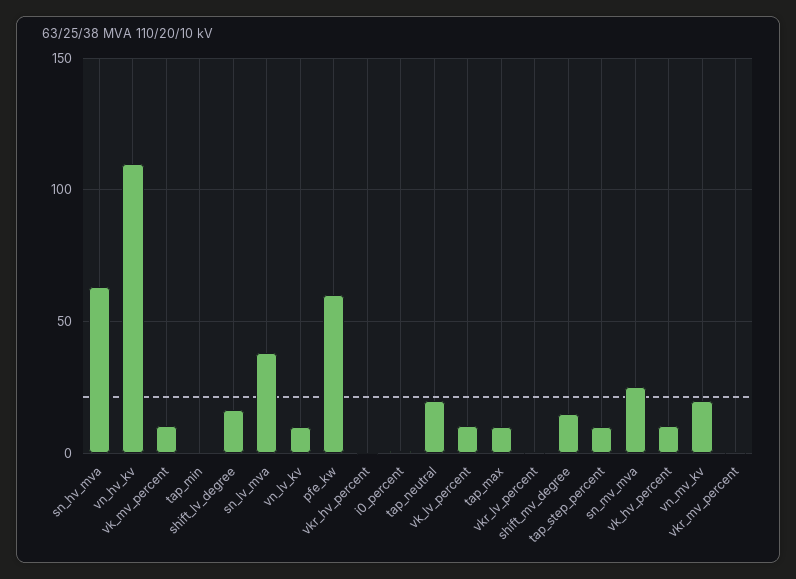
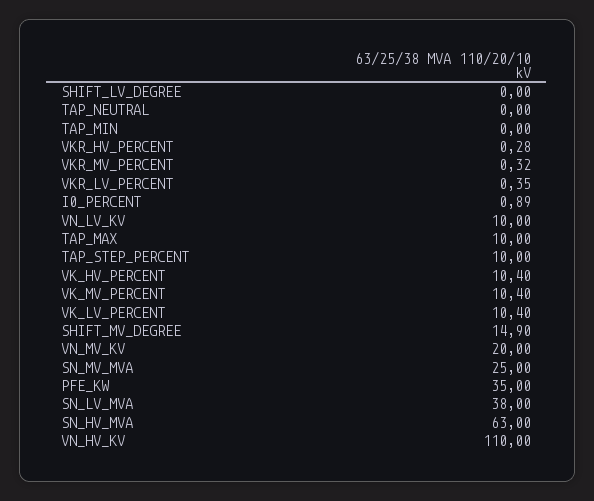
  {
    "sn_hv_mva": 63,
    "vn_hv_kv": 110,
    "vk_mv_percent": 10.4,
    "tap_min": 0,
-   "shift_lv_degree": 15,
+   "shift_lv_degree": 0,
    "sn_lv_mva": 38,
    "vn_lv_kv": 10,
-   "pfe_kw": 60,
+   "pfe_kw": 35,
    "vkr_hv_percent": 0.28,
    "i0_percent": 0.89,
-   "tap_neutral": 20,
+   "tap_neutral": 0,
    "vk_lv_percent": 10.4,
    "tap_max": 10,
    "vkr_lv_percent": 0.35,
    "shift_mv_degree": 14.9,
    "tap_step_percent": 10,
    "sn_mv_mva": 25,
    "vk_hv_percent": 10.4,
    "vn_mv_kv": 20,
    "vkr_mv_percent": 0.32
  }

